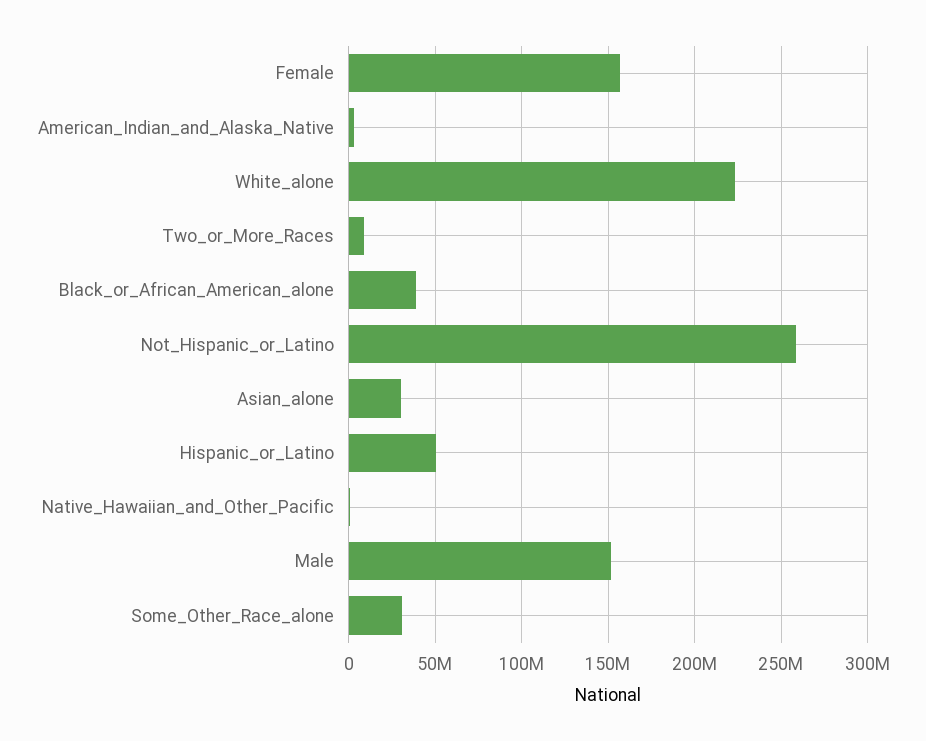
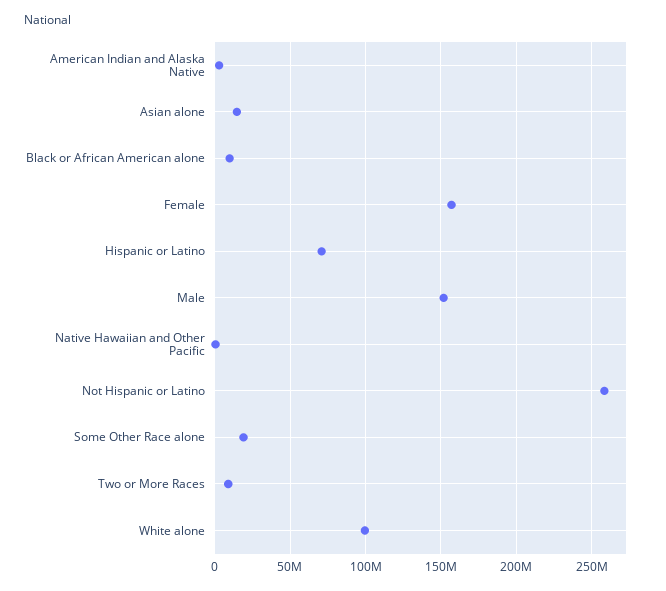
  {
    "Female": 155000000,
    "American_Indian_and_Alaska_Native": 5000000,
-   "White_alone": 225000000,
+   "White_alone": 100000000,
    "Two_or_More_Races": 10000000,
-   "Black_or_African_American_alone": 40000000,
+   "Black_or_African_American_alone": 10000000,
    "Not_Hispanic_or_Latino": 260000000,
-   "Asian_alone": 30000000,
+   "Asian_alone": 15000000,
-   "Hispanic_or_Latino": 50000000,
+   "Hispanic_or_Latino": 70000000,
    "Native_Hawaiian_and_Other_Pacific": 0,
    "Male": 150000000,
-   "Some_Other_Race_alone": 30000000
+   "Some_Other_Race_alone": 20000000
  }

